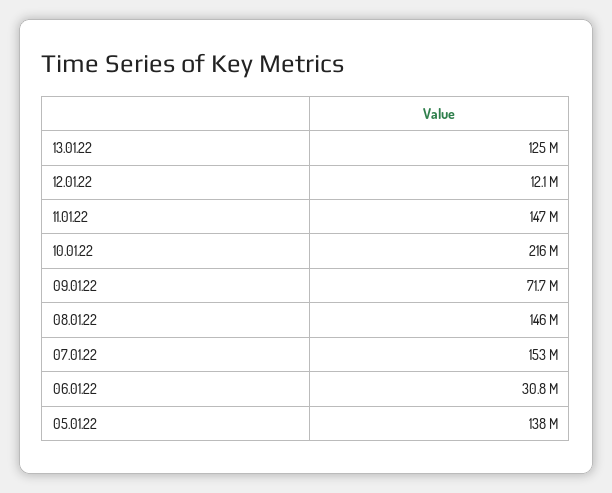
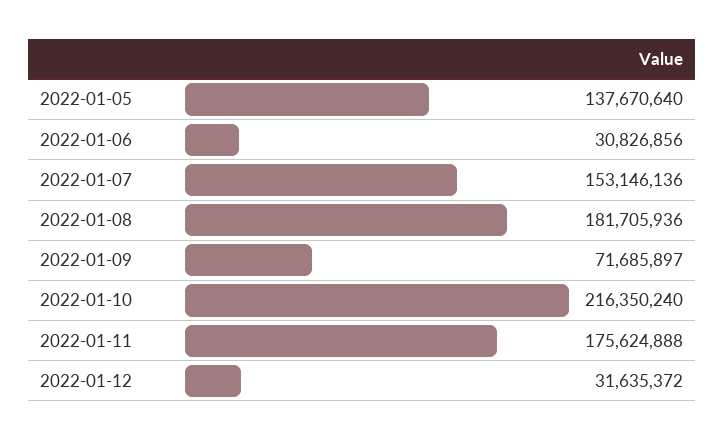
  {
-   "13.01.22": 125000000,
-   "12.01.22": 12100000,
+   "12.01.22": 31635372,
-   "11.01.22": 147000000,
+   "11.01.22": 175624888,
    "10.01.22": 216350240,
    "09.01.22": 71685897,
-   "08.01.22": 146000000,
+   "08.01.22": 181705936,
    "07.01.22": 153146136,
    "06.01.22": 30826856,
    "05.01.22": 137670640
  }

